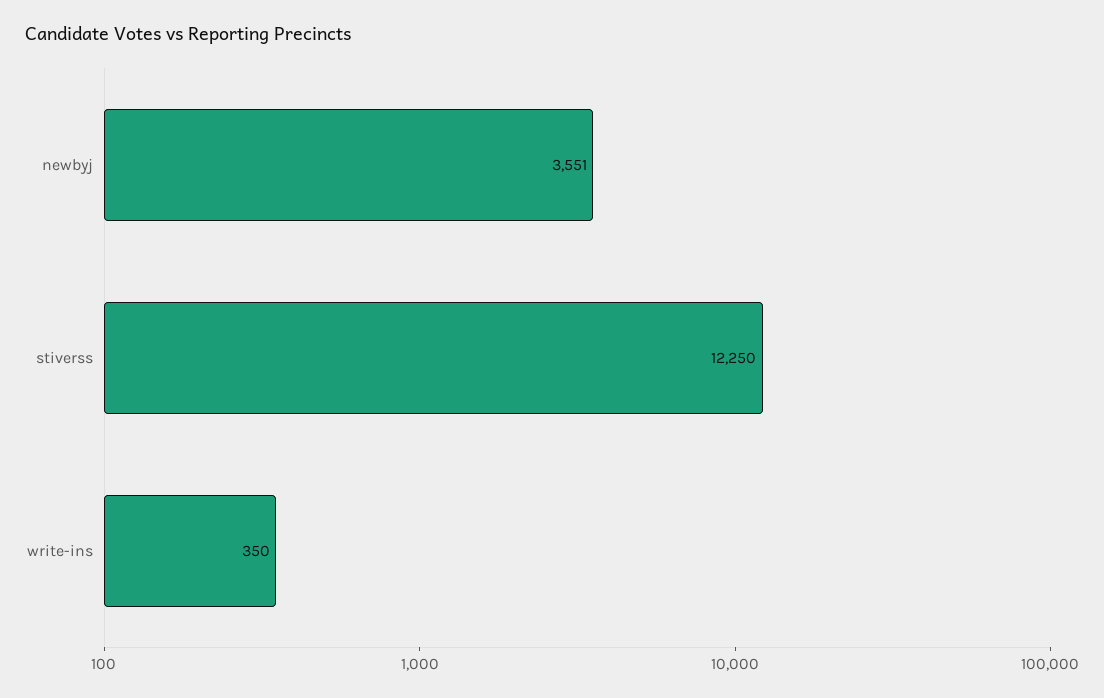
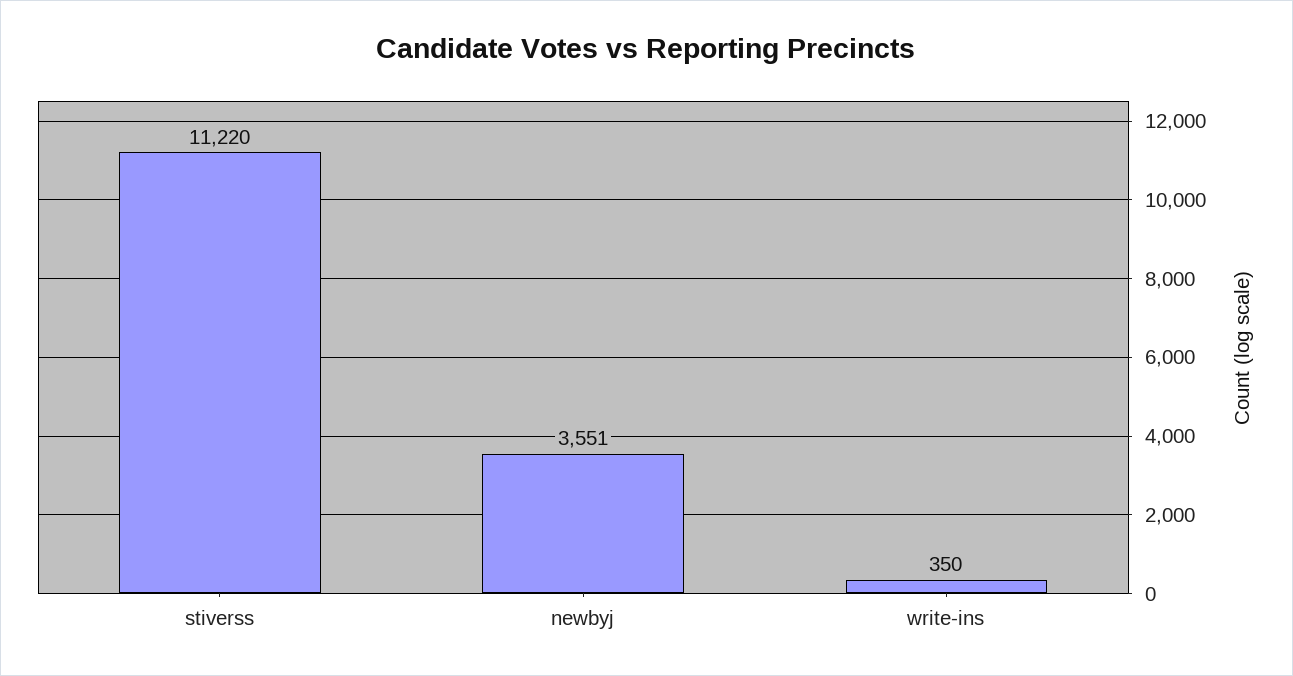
  {
    "newbyj": 3551,
-   "stiverss": 12250,
+   "stiverss": 11220,
    "write-ins": 350
  }

